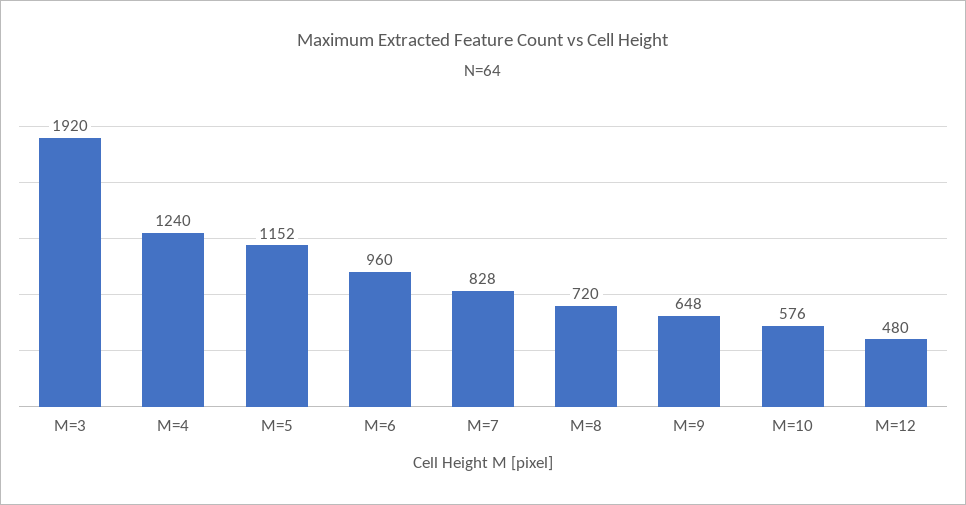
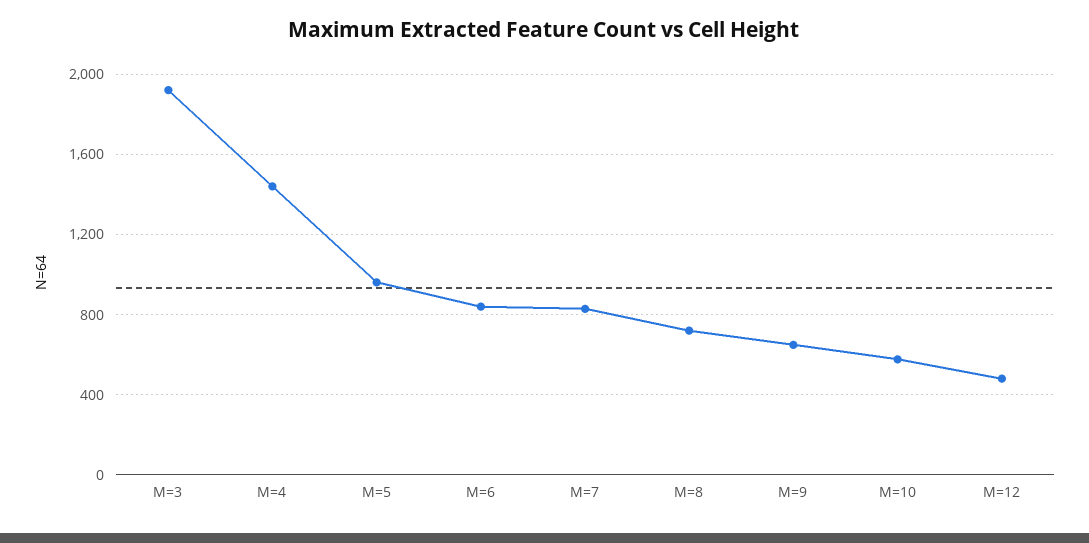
  {
    "M=3": 1920,
-   "M=4": 1240,
+   "M=4": 1450,
-   "M=5": 1152,
+   "M=5": 950,
-   "M=6": 960,
+   "M=6": 850,
    "M=7": 828,
    "M=8": 720,
    "M=9": 648,
    "M=10": 576,
    "M=12": 480
  }

